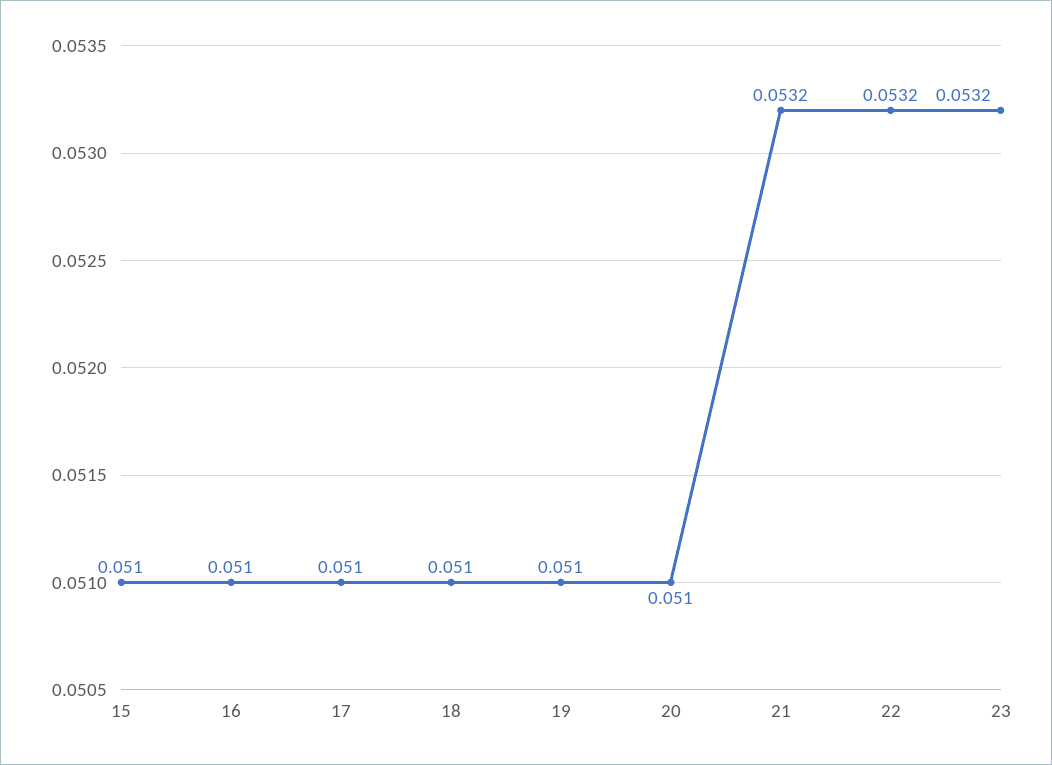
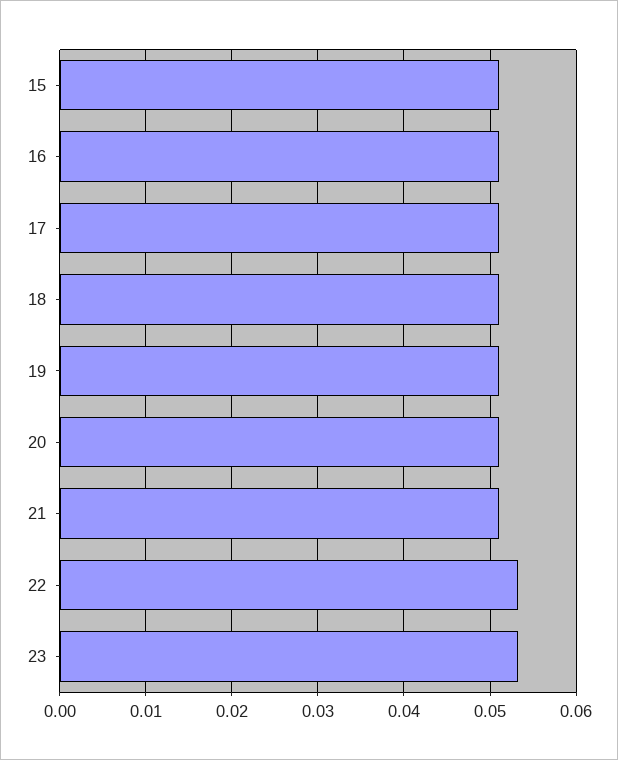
  {
    "15": 0.051,
    "16": 0.051,
    "17": 0.051,
    "18": 0.051,
    "19": 0.051,
    "20": 0.051,
-   "21": 0.0532,
+   "21": 0.051,
    "22": 0.0532,
    "23": 0.0532
  }

